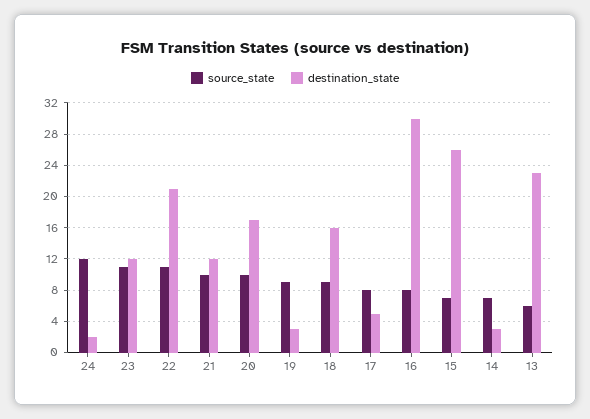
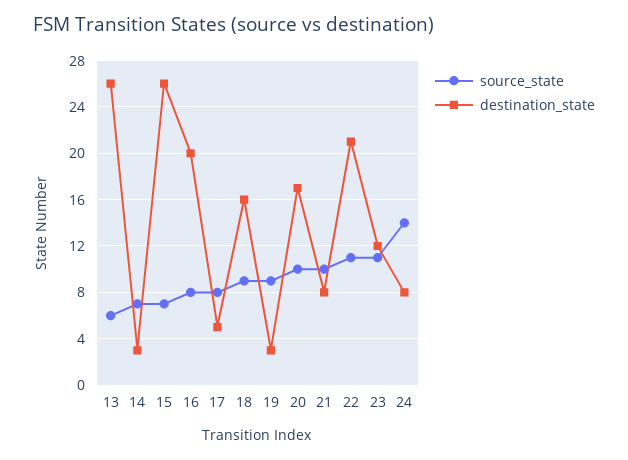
  {
    "source_state": {
-     "24": 12,
+     "24": 14,
      "23": 11,
      "22": 11,
      "21": 10,
      "20": 10,
      "19": 9,
      "18": 9,
      "17": 8,
      "16": 8,
      "15": 7,
      "14": 7,
      "13": 6
    },
    "destination_state": {
-     "24": 2,
+     "24": 8,
      "23": 12,
      "22": 21,
-     "21": 12,
+     "21": 8,
      "20": 17,
      "19": 3,
      "18": 16,
      "17": 5,
-     "16": 30,
+     "16": 20,
      "15": 26,
      "14": 3,
-     "13": 23
+     "13": 26
    }
  }

